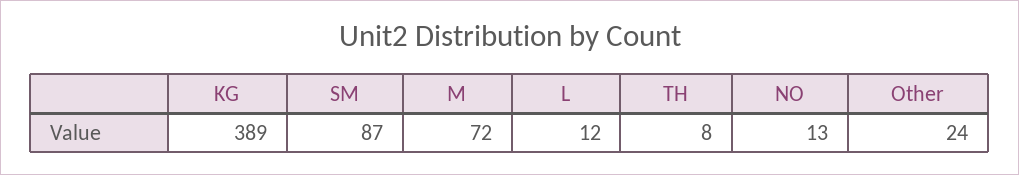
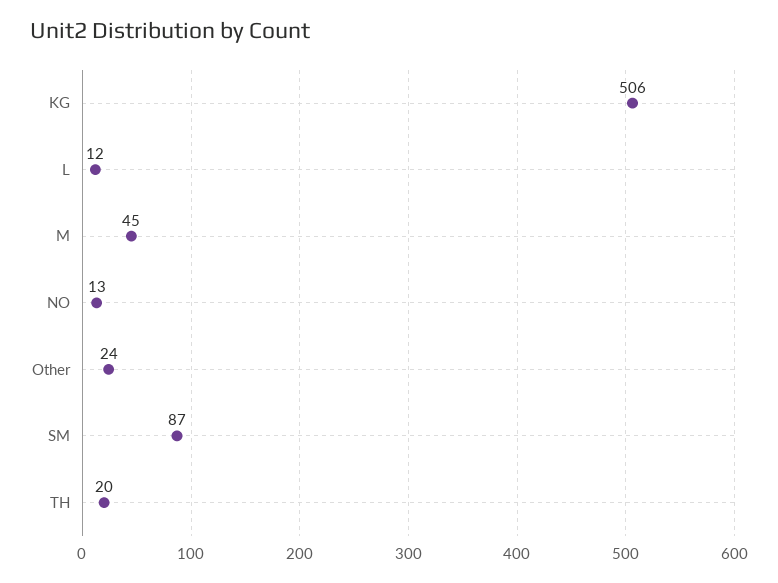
  {
-   "KG": 389,
+   "KG": 506,
    "SM": 87,
-   "M": 72,
+   "M": 45,
    "L": 12,
-   "TH": 8,
+   "TH": 20,
    "NO": 13,
    "Other": 24
  }

